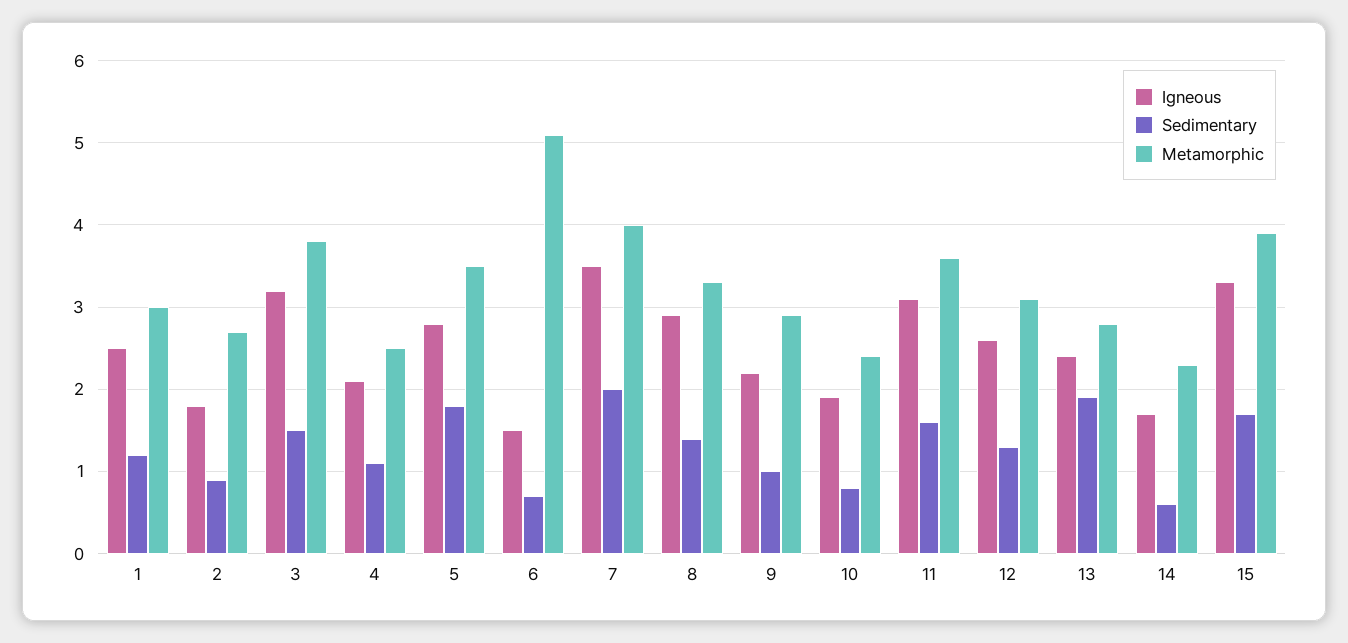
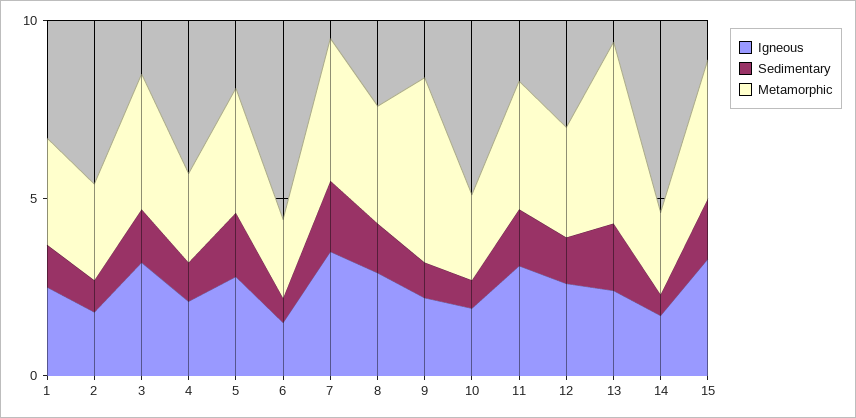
  {
    "Igneous": {
      "1": 2.5,
      "2": 1.8,
      "3": 3.2,
      "4": 2.1,
      "5": 2.8,
      "6": 1.5,
      "7": 3.5,
      "8": 2.9,
      "9": 2.2,
      "10": 1.9,
      "11": 3.1,
      "12": 2.6,
      "13": 2.4,
      "14": 1.7,
      "15": 3.3
    },
    "Sedimentary": {
      "1": 1.2,
      "2": 0.9,
      "3": 1.5,
      "4": 1.1,
      "5": 1.8,
      "6": 0.7,
      "7": 2,
      "8": 1.4,
      "9": 1,
      "10": 0.8,
      "11": 1.6,
      "12": 1.3,
      "13": 1.9,
      "14": 0.6,
      "15": 1.7
    },
    "Metamorphic": {
      "1": 3,
      "2": 2.7,
      "3": 3.8,
      "4": 2.5,
      "5": 3.5,
-     "6": 5.1,
+     "6": 2,
      "7": 4,
      "8": 3.3,
-     "9": 2.9,
+     "9": 5,
      "10": 2.4,
      "11": 3.6,
      "12": 3.1,
-     "13": 2.8,
+     "13": 5,
      "14": 2.3,
      "15": 3.9
    }
  }

